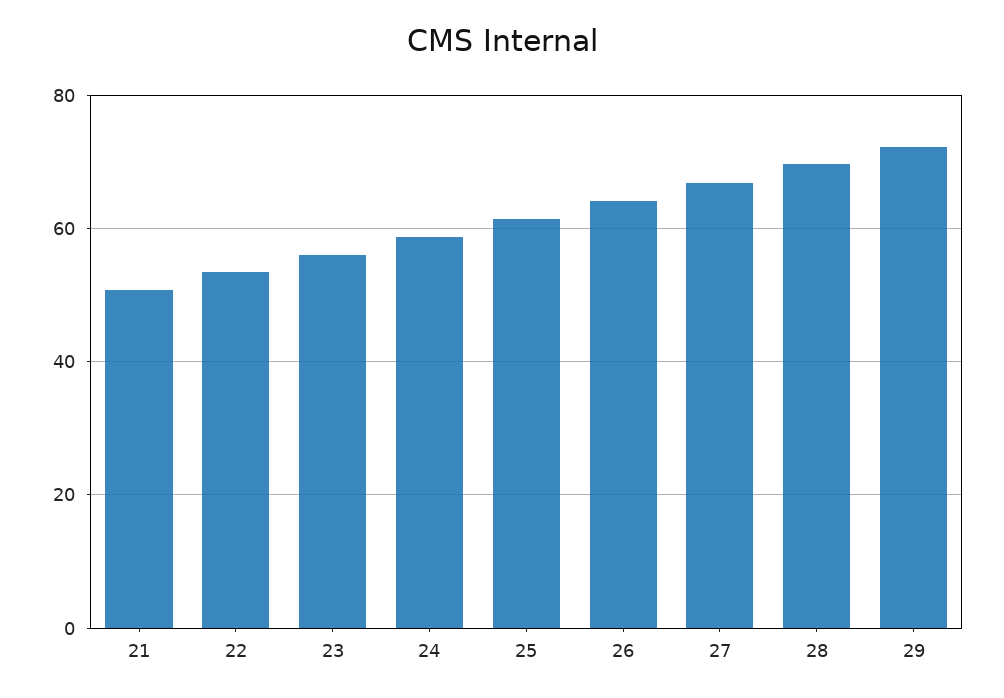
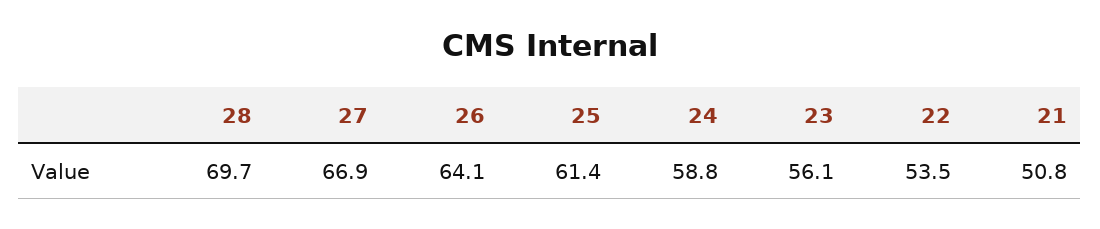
  {
    "21": 50.8,
    "22": 53.5,
    "23": 56.1,
    "24": 58.8,
    "25": 61.4,
    "26": 64.1,
    "27": 66.9,
-   "28": 69.7,
+   "28": 69.7
-   "29": 72
  }

